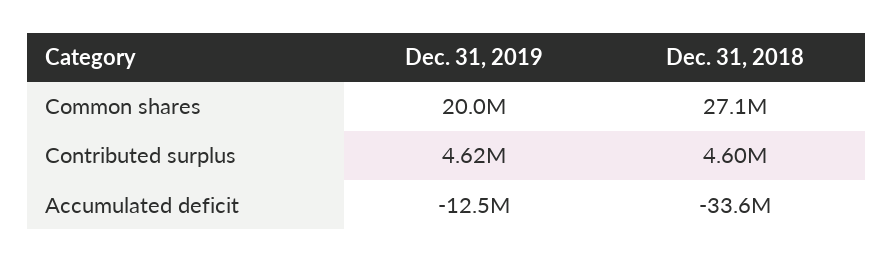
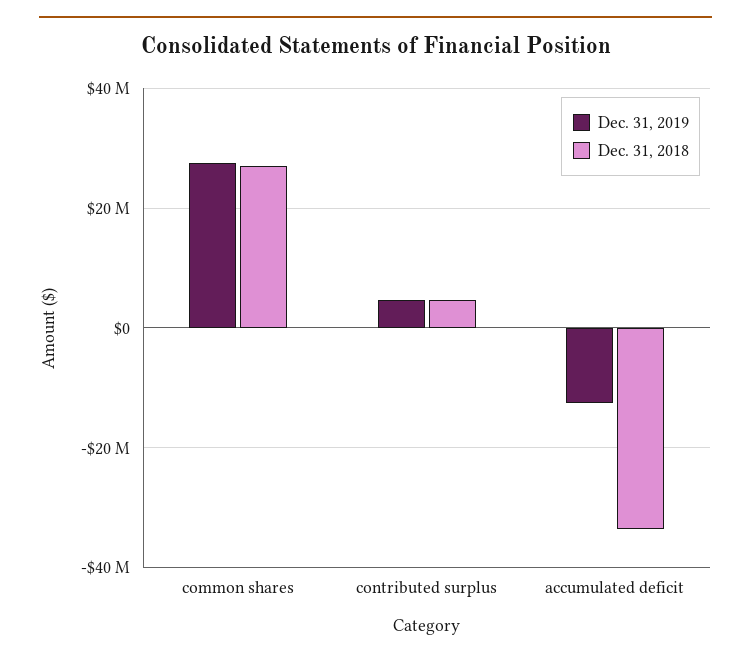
  {
    "Dec. 31, 2019": {
-     "Common shares": 20000000,
+     "Common shares": 28000000,
      "Contributed surplus": 4620000,
      "Accumulated deficit": -12500000
    },
    "Dec. 31, 2018": {
      "Common shares": 27100000,
      "Contributed surplus": 4600000,
      "Accumulated deficit": -33600000
    }
  }

